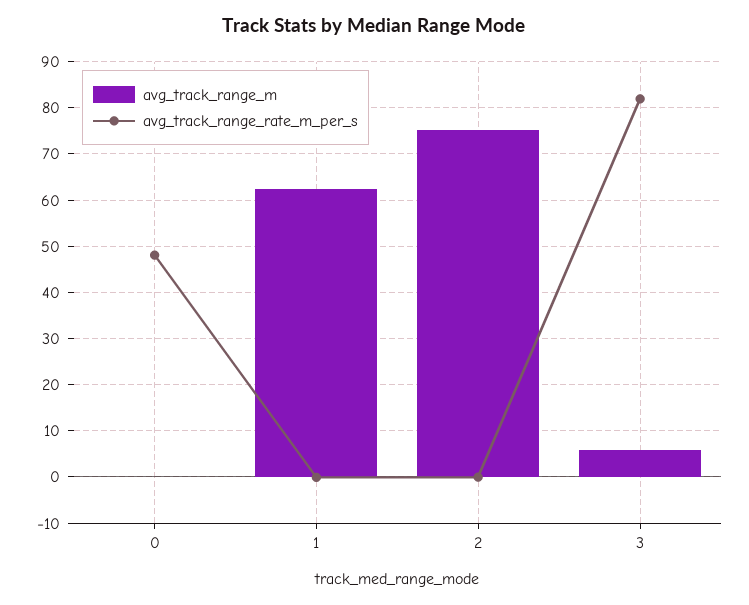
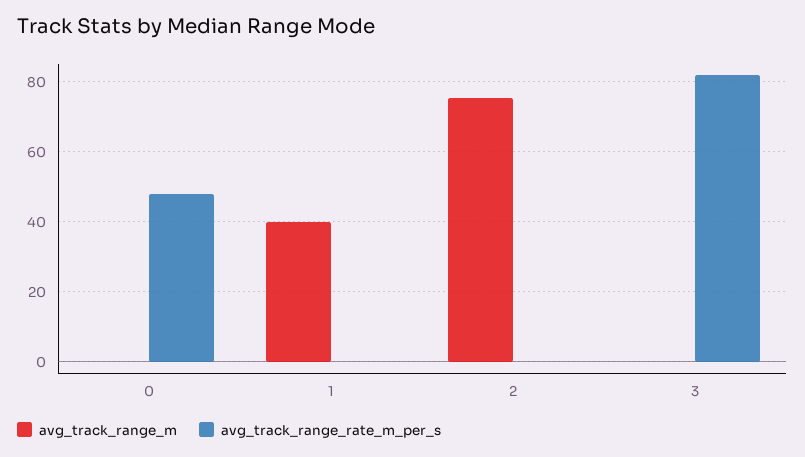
  {
    "avg_track_range_m": {
      "0": 0,
-     "1": 62,
+     "1": 40,
      "2": 76,
-     "3": 6
+     "3": 0
    },
    "avg_track_range_rate_m_per_s": {
      "0": 48,
      "1": 0,
      "2": 0,
      "3": 82
    }
  }

